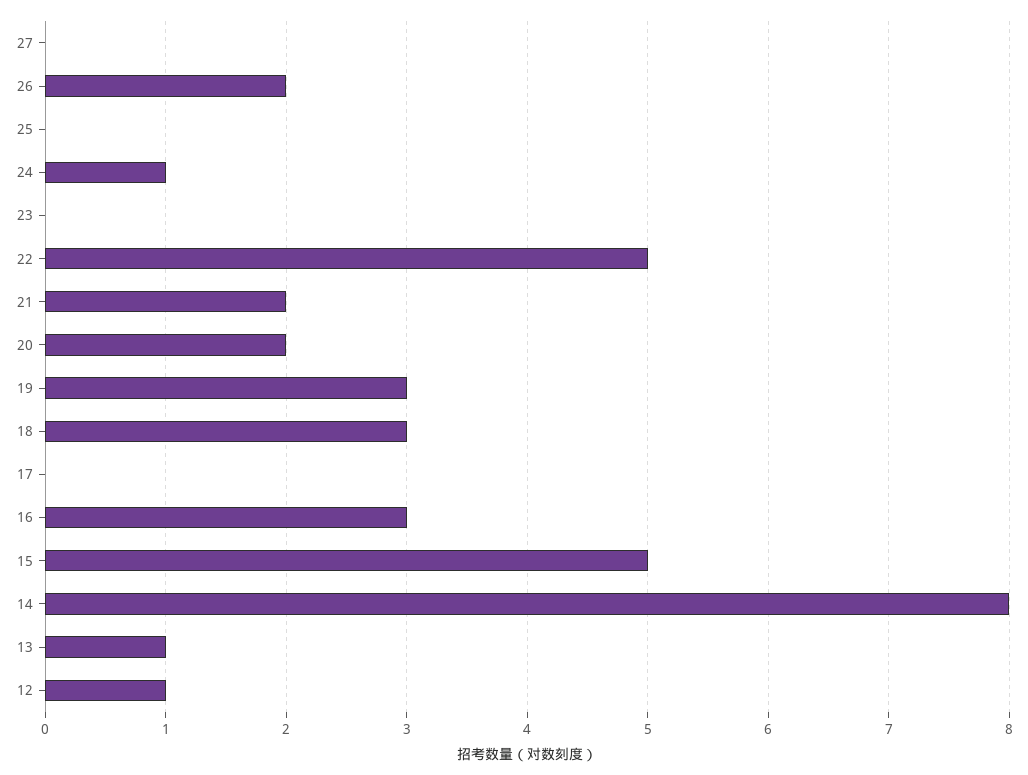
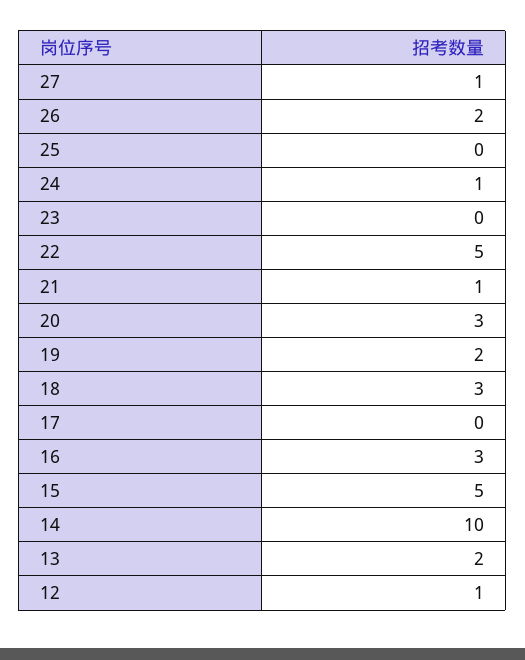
  {
-   "27": 0,
+   "27": 1,
    "26": 2,
    "25": 0,
    "24": 1,
    "23": 0,
    "22": 5,
-   "21": 2,
+   "21": 1,
-   "20": 2,
+   "20": 3,
-   "19": 3,
+   "19": 2,
    "18": 3,
    "17": 0,
    "16": 3,
    "15": 5,
-   "14": 8,
+   "14": 10,
-   "13": 1,
+   "13": 2,
    "12": 1
  }

